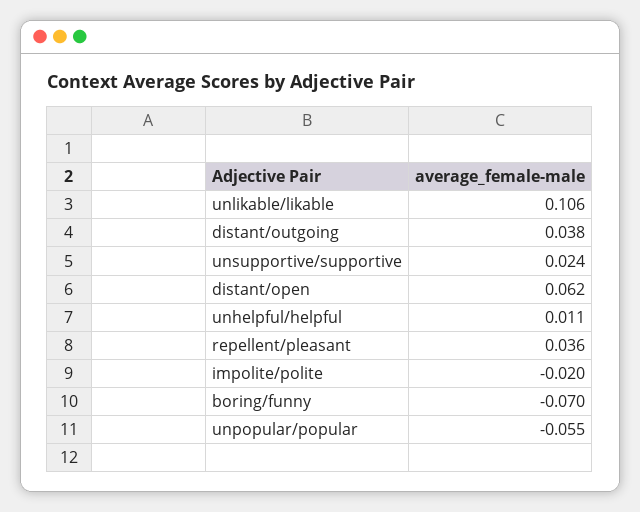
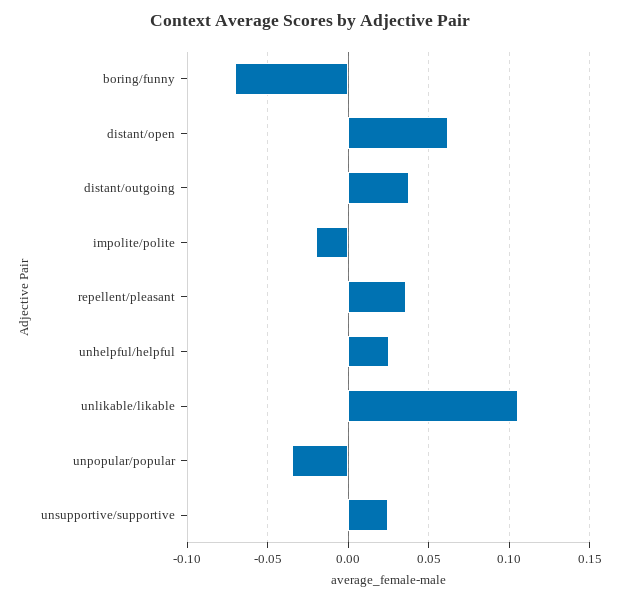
  {
    "unlikable/likable": 0.106,
    "distant/outgoing": 0.038,
    "unsupportive/supportive": 0.024,
    "distant/open": 0.062,
-   "unhelpful/helpful": 0.011,
+   "unhelpful/helpful": 0.025,
    "repellent/pleasant": 0.036,
    "impolite/polite": -0.02,
    "boring/funny": -0.07,
-   "unpopular/popular": -0.055
+   "unpopular/popular": -0.035
  }

